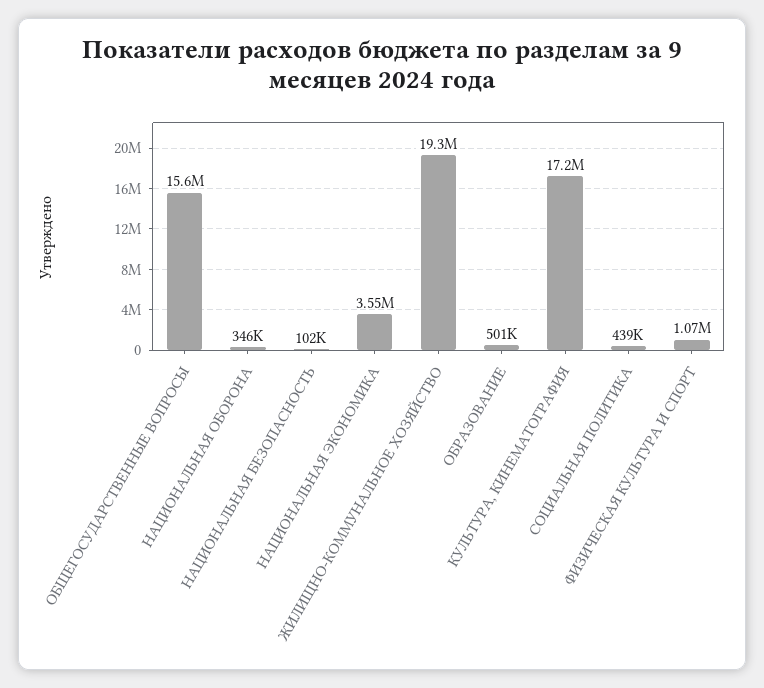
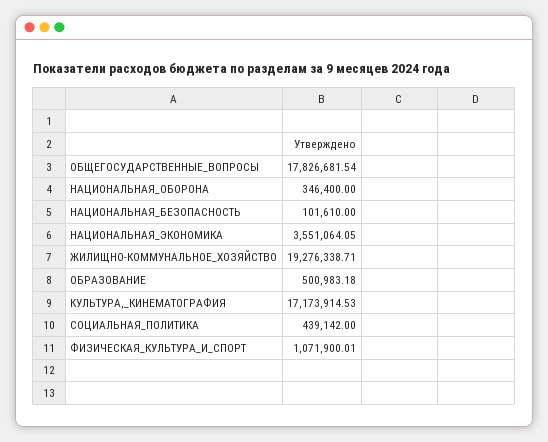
  {
-   "ОБЩЕГОСУДАРСТВЕННЫЕ ВОПРОСЫ": 15600000,
+   "ОБЩЕГОСУДАРСТВЕННЫЕ ВОПРОСЫ": 17826681.54,
    "НАЦИОНАЛЬНАЯ ОБОРОНА": 346400,
    "НАЦИОНАЛЬНАЯ БЕЗОПАСНОСТЬ": 101610,
    "НАЦИОНАЛЬНАЯ ЭКОНОМИКА": 3551064.05,
    "ЖИЛИЩНО-КОММУНАЛЬНОЕ ХОЗЯЙСТВО": 19276338.71,
    "ОБРАЗОВАНИЕ": 500983.18,
    "КУЛЬТУРА, КИНЕМАТОГРАФИЯ": 17173914.53,
    "СОЦИАЛЬНАЯ ПОЛИТИКА": 439142,
    "ФИЗИЧЕСКАЯ КУЛЬТУРА И СПОРТ": 1071900.01
  }

